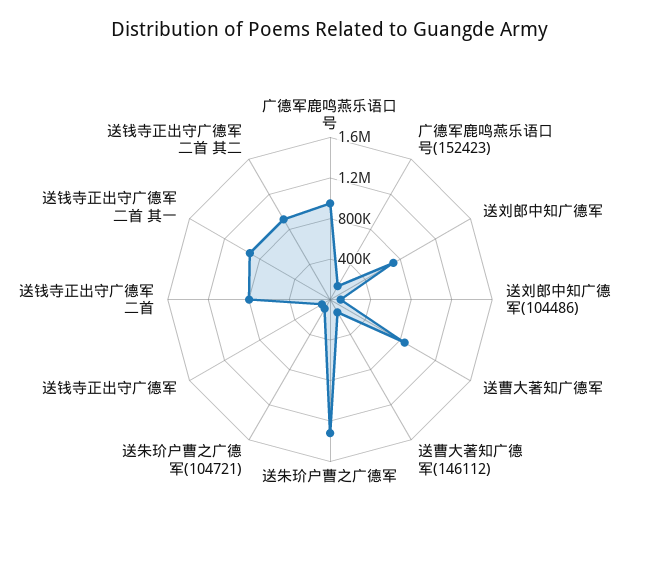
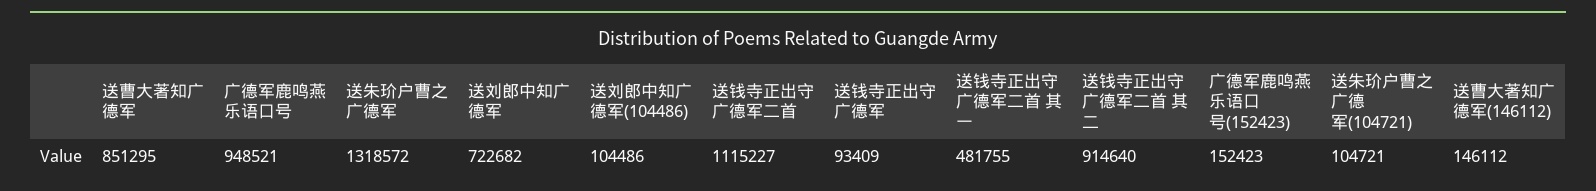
  {
    "广德军鹿鸣燕乐语口号": 948521,
    "广德军鹿鸣燕乐语口号(152423)": 152423,
    "送刘郎中知广德军": 722682,
    "送刘郎中知广德军(104486)": 104486,
    "送曹大著知广德军": 851295,
    "送曹大著知广德军(146112)": 146112,
    "送朱玠户曹之广德军": 1318572,
    "送朱玠户曹之广德军(104721)": 104721,
    "送钱寺正出守广德军": 93409,
-   "送钱寺正出守广德军二首": 800000,
+   "送钱寺正出守广德军二首": 1115227,
-   "送钱寺正出守广德军二首 其一": 900000,
+   "送钱寺正出守广德军二首 其一": 481755,
    "送钱寺正出守广德军二首 其二": 914640
  }

